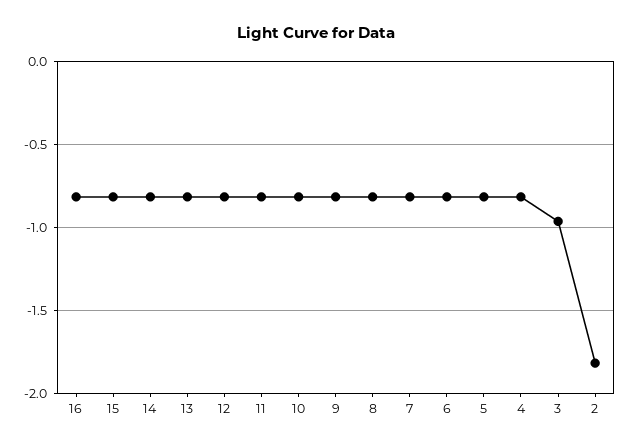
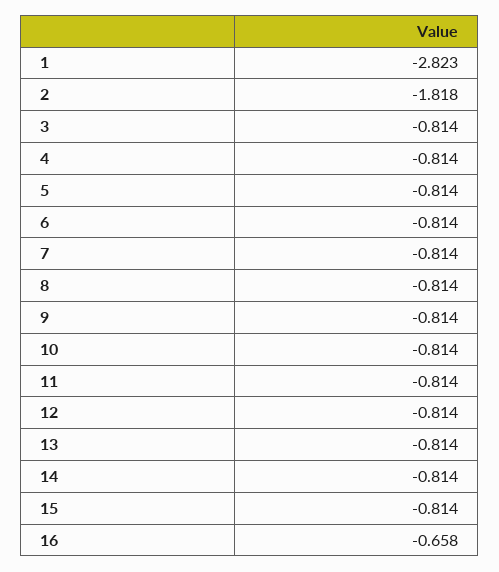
  {
-   "16": -0.8,
+   "16": -0.658,
    "15": -0.814,
    "14": -0.814,
    "13": -0.814,
    "12": -0.814,
    "11": -0.814,
    "10": -0.814,
    "9": -0.814,
    "8": -0.814,
    "7": -0.814,
    "6": -0.814,
    "5": -0.814,
    "4": -0.814,
-   "3": -0.95,
+   "3": -0.814,
-   "2": -1.818
+   "2": -1.818,
+   "1": -2.823
  }

